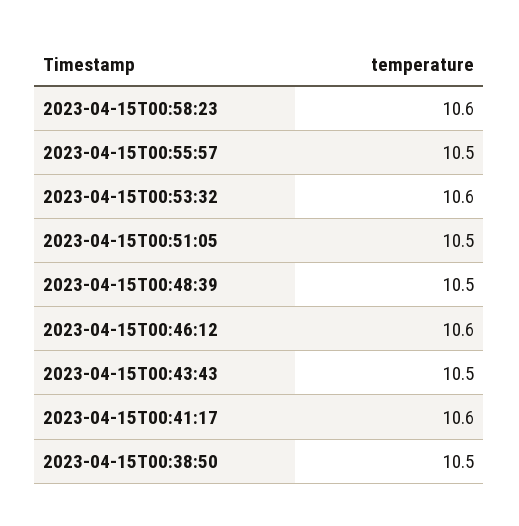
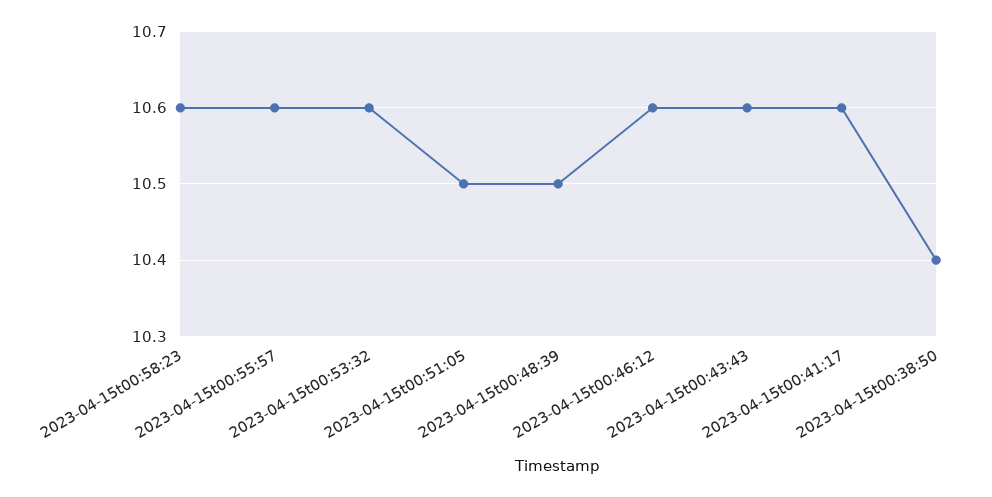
  {
    "2023-04-15T00:58:23": 10.6,
-   "2023-04-15T00:55:57": 10.5,
+   "2023-04-15T00:55:57": 10.6,
    "2023-04-15T00:53:32": 10.6,
    "2023-04-15T00:51:05": 10.5,
    "2023-04-15T00:48:39": 10.5,
    "2023-04-15T00:46:12": 10.6,
-   "2023-04-15T00:43:43": 10.5,
+   "2023-04-15T00:43:43": 10.6,
    "2023-04-15T00:41:17": 10.6,
-   "2023-04-15T00:38:50": 10.5
+   "2023-04-15T00:38:50": 10.4
  }

